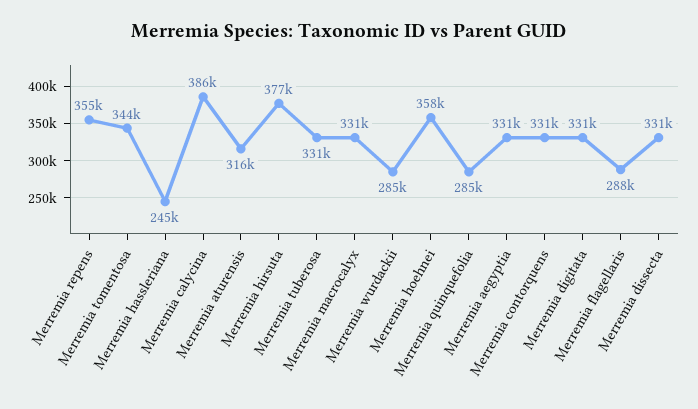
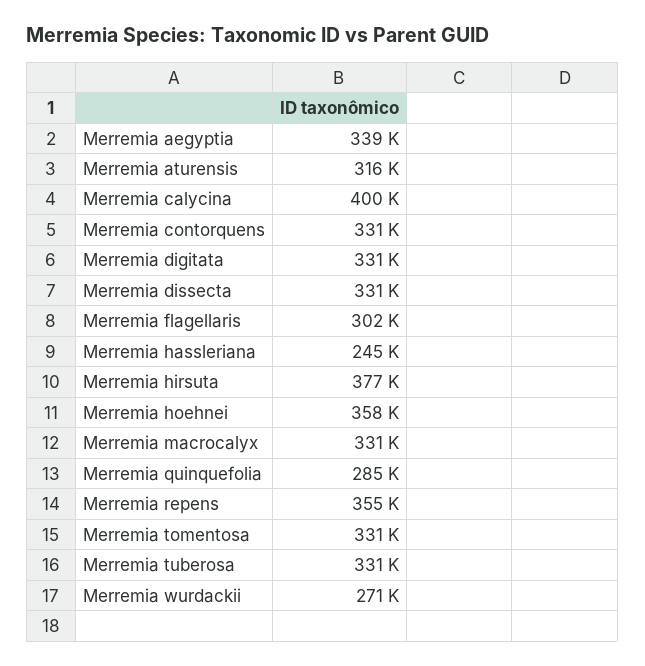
  {
    "Merremia repens": 355000,
-   "Merremia tomentosa": 344000,
+   "Merremia tomentosa": 331000,
    "Merremia hassleriana": 245000,
-   "Merremia calycina": 386000,
+   "Merremia calycina": 400000,
    "Merremia aturensis": 316000,
    "Merremia hirsuta": 377000,
    "Merremia tuberosa": 331000,
    "Merremia macrocalyx": 331000,
-   "Merremia wurdackii": 285000,
+   "Merremia wurdackii": 271000,
    "Merremia hoehnei": 358000,
    "Merremia quinquefolia": 285000,
-   "Merremia aegyptia": 331000,
+   "Merremia aegyptia": 339000,
    "Merremia contorquens": 331000,
    "Merremia digitata": 331000,
-   "Merremia flagellaris": 288000,
+   "Merremia flagellaris": 302000,
    "Merremia dissecta": 331000
  }

